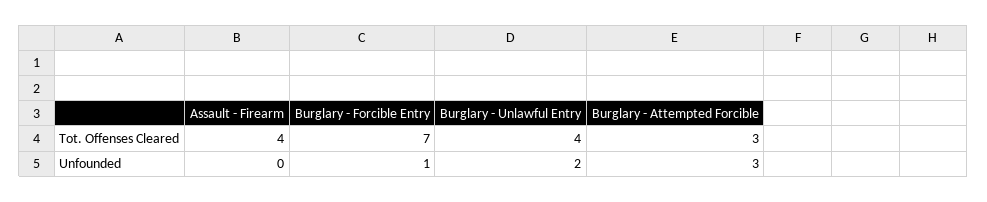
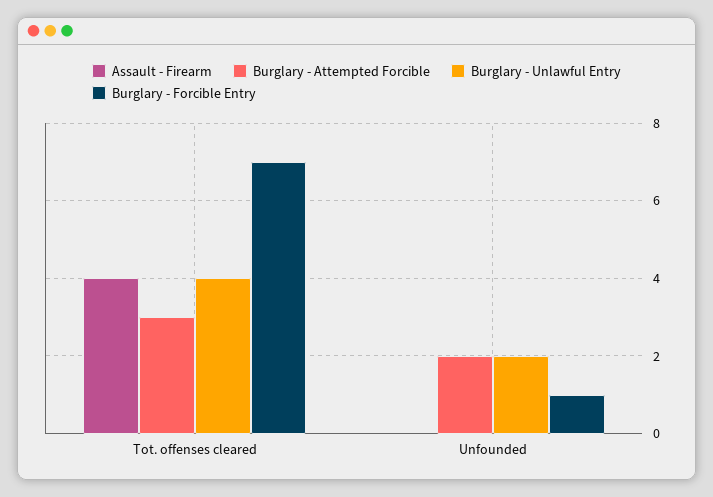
  {
    "Assault - Firearm": {
      "Tot. Offenses Cleared": 4,
      "Unfounded": 0
    },
    "Burglary - Forcible Entry": {
      "Tot. Offenses Cleared": 7,
      "Unfounded": 1
    },
    "Burglary - Unlawful Entry": {
      "Tot. Offenses Cleared": 4,
      "Unfounded": 2
    },
    "Burglary - Attempted Forcible": {
      "Tot. Offenses Cleared": 3,
-     "Unfounded": 3
+     "Unfounded": 2
    }
  }

